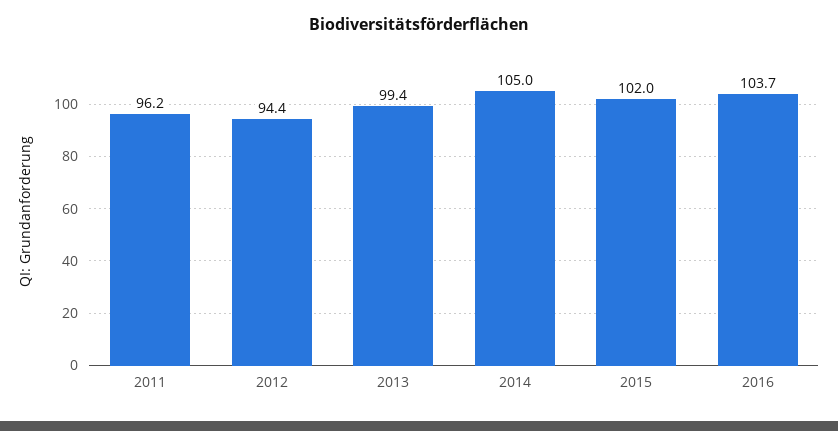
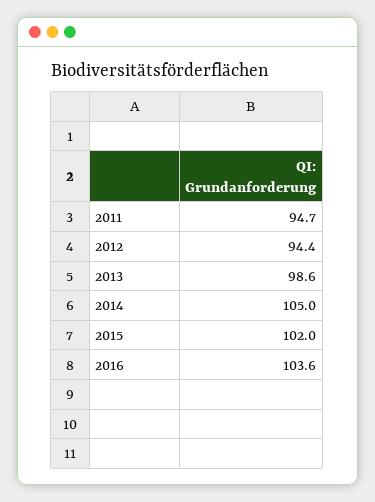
  {
-   "2011": 96.2,
+   "2011": 94.7,
    "2012": 94.4,
-   "2013": 99.4,
+   "2013": 98.6,
    "2014": 105,
    "2015": 102,
-   "2016": 103.7
+   "2016": 103.6
  }

